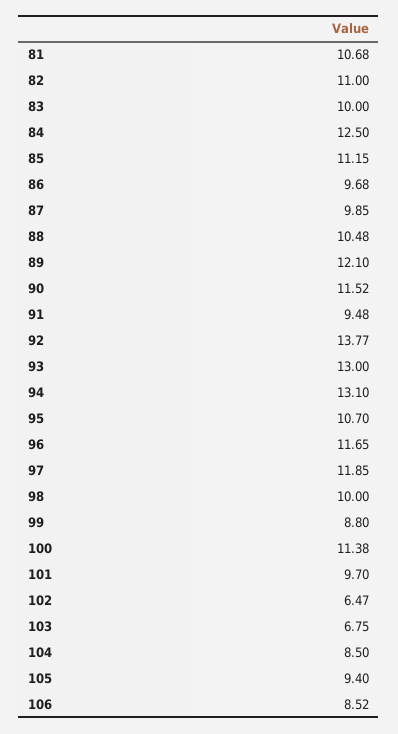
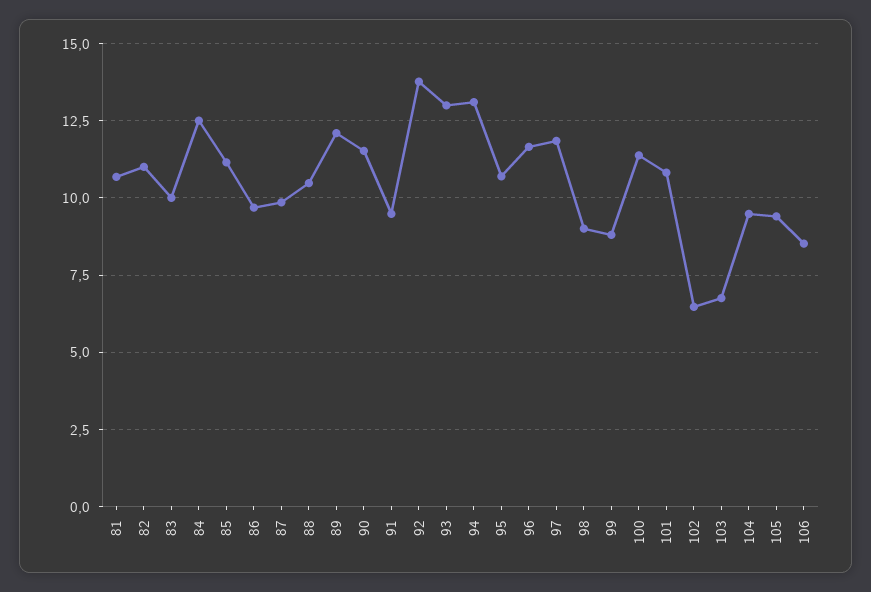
  {
    "81": 10.68,
    "82": 11,
    "83": 10,
    "84": 12.5,
    "85": 11.15,
    "86": 9.68,
    "87": 9.85,
    "88": 10.48,
    "89": 12.1,
    "90": 11.52,
    "91": 9.48,
    "92": 13.77,
    "93": 13,
    "94": 13.1,
    "95": 10.7,
    "96": 11.65,
    "97": 11.85,
-   "98": 10,
+   "98": 9,
    "99": 8.8,
    "100": 11.38,
-   "101": 9.7,
+   "101": 10.75,
    "102": 6.47,
    "103": 6.75,
-   "104": 8.5,
+   "104": 9.5,
    "105": 9.4,
    "106": 8.52
  }

